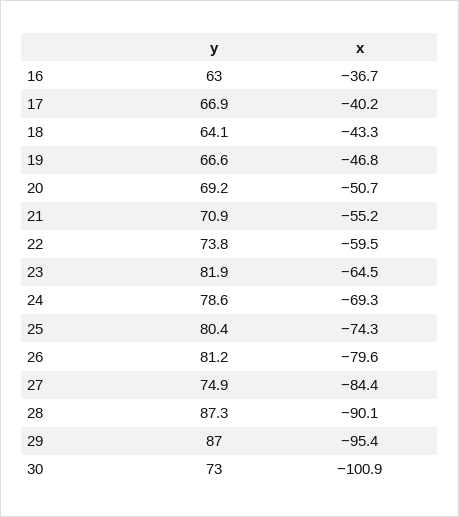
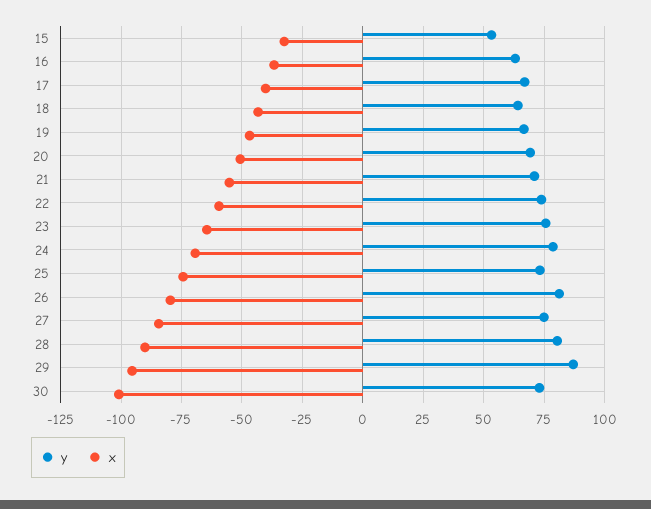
  {
    "y": {
      "16": 63,
      "17": 66.9,
      "18": 64.1,
      "19": 66.6,
      "20": 69.2,
      "21": 70.9,
      "22": 73.8,
-     "23": 81.9,
+     "23": 75,
      "24": 78.6,
-     "25": 80.4,
+     "25": 72.5,
      "26": 81.2,
      "27": 74.9,
-     "28": 87.3,
+     "28": 80,
      "29": 87,
-     "30": 73
+     "30": 73,
+     "15": 52.5
    },
    "x": {
      "16": -36.7,
      "17": -40.2,
      "18": -43.3,
      "19": -46.8,
      "20": -50.7,
      "21": -55.2,
      "22": -59.5,
      "23": -64.5,
      "24": -69.3,
      "25": -74.3,
      "26": -79.6,
      "27": -84.4,
      "28": -90.1,
      "29": -95.4,
-     "30": -100.9
+     "30": -100.9,
+     "15": -32.5
    }
  }

